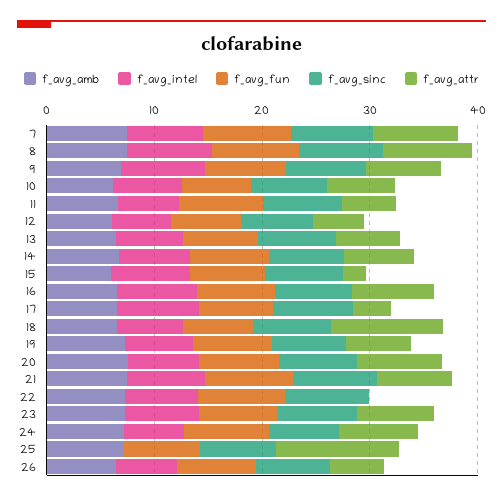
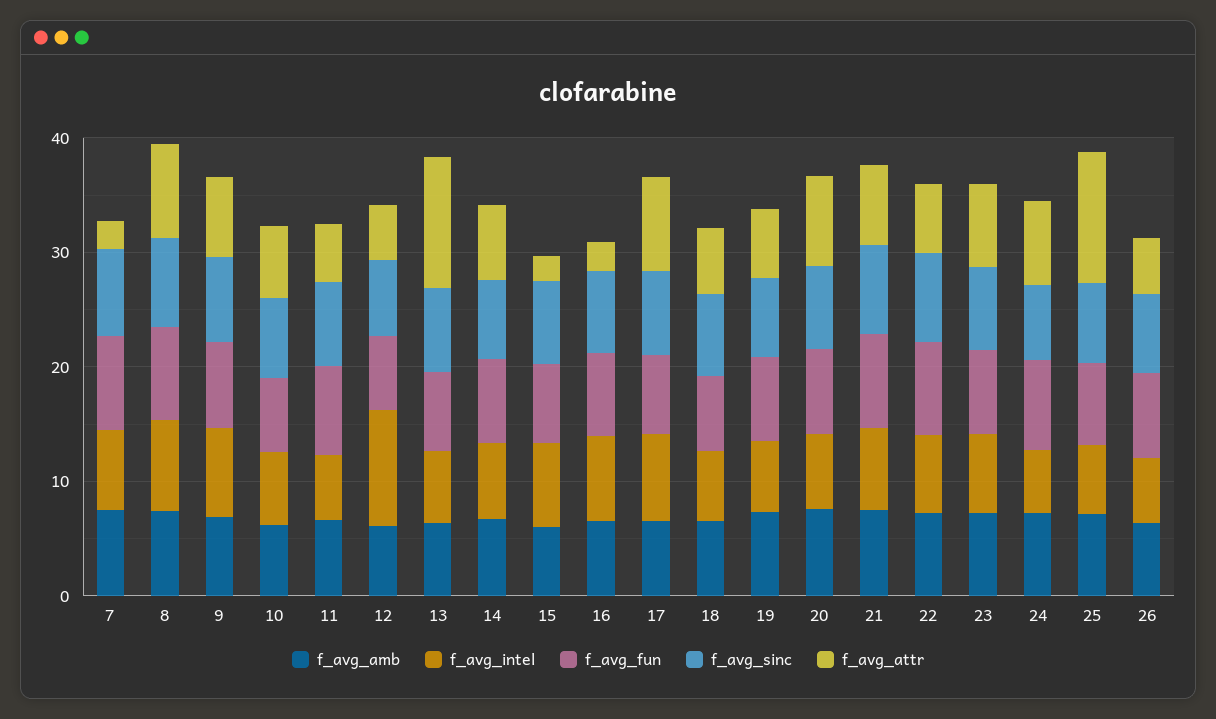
  {
    "f_avg_amb": {
      "7": 8,
      "8": 8,
      "9": 6,
      "10": 6,
      "11": 6,
      "12": 6,
      "13": 6,
      "14": 6,
      "15": 6,
      "16": 6,
      "17": 6,
      "18": 6,
      "19": 8,
      "20": 8,
      "21": 8,
      "22": 8,
      "23": 8,
      "24": 8,
      "25": 8,
      "26": 6
    },
    "f_avg_intel": {
      "7": 8,
      "8": 8,
      "9": 8,
      "10": 6,
      "11": 6,
-     "12": 6,
+     "12": 10,
      "13": 6,
      "14": 6,
      "15": 8,
      "16": 8,
      "17": 8,
      "18": 6,
      "19": 6,
      "20": 6,
      "21": 8,
      "22": 6,
      "23": 6,
      "24": 6,
-     "25": 0,
+     "25": 6,
      "26": 6
    },
    "f_avg_fun": {
      "7": 8,
      "8": 8,
      "9": 8,
      "10": 6,
      "11": 8,
      "12": 6,
      "13": 6,
      "14": 8,
      "15": 6,
      "16": 8,
      "17": 6,
      "18": 6,
      "19": 8,
      "20": 8,
      "21": 8,
      "22": 8,
      "23": 8,
      "24": 8,
      "25": 8,
      "26": 8
    },
    "f_avg_sinc": {
      "7": 8,
      "8": 8,
      "9": 8,
      "10": 8,
      "11": 8,
      "12": 6,
      "13": 8,
      "14": 6,
      "15": 8,
      "16": 8,
      "17": 8,
      "18": 8,
      "19": 6,
      "20": 8,
      "21": 8,
      "22": 8,
      "23": 8,
      "24": 6,
      "25": 8,
      "26": 6
    },
    "f_avg_attr": {
-     "7": 8,
+     "7": 2,
      "8": 8,
      "9": 8,
      "10": 6,
      "11": 6,
      "12": 4,
-     "13": 6,
+     "13": 12,
      "14": 6,
      "15": 2,
-     "16": 8,
+     "16": 2,
-     "17": 4,
+     "17": 8,
-     "18": 10,
+     "18": 6,
      "19": 6,
      "20": 8,
      "21": 6,
-     "22": 0,
+     "22": 6,
      "23": 8,
      "24": 8,
      "25": 12,
      "26": 4
    }
  }

